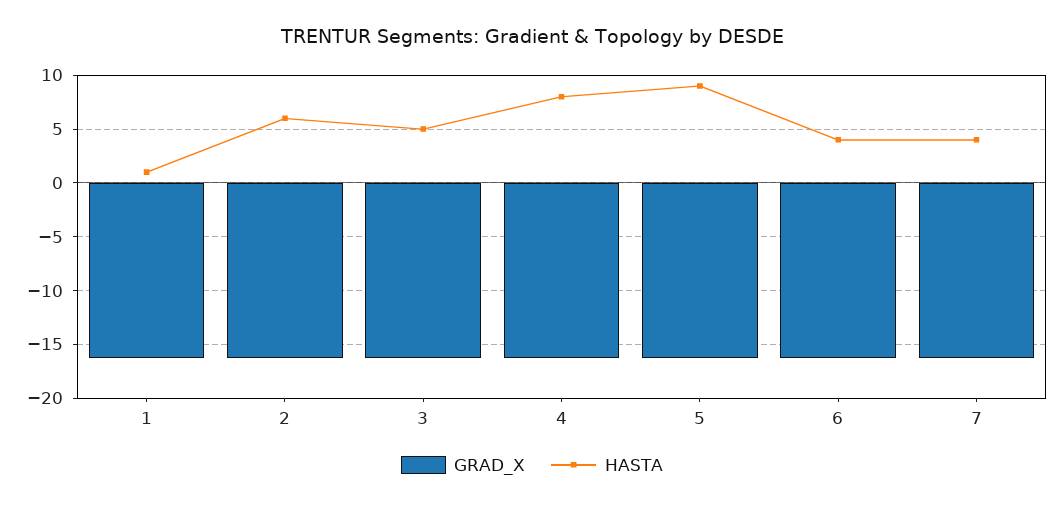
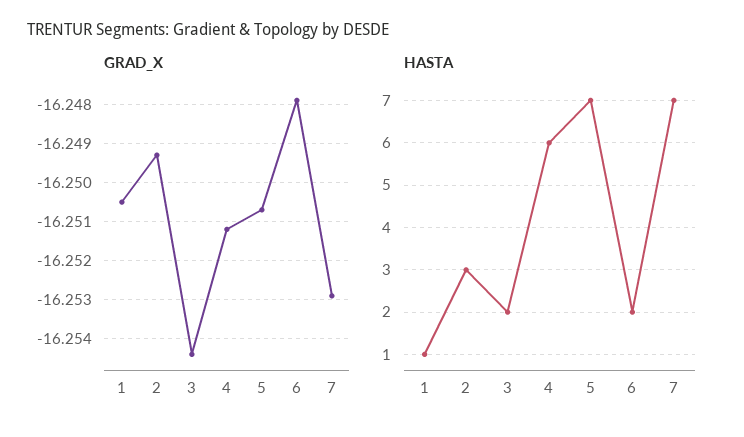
  {
    "GRAD_X": {
      "1": -16.2505,
      "2": -16.2495,
      "3": -16.2545,
      "4": -16.251,
      "5": -16.2505,
      "6": -16.248,
      "7": -16.253
    },
    "HASTA": {
      "1": 1,
-     "2": 6,
+     "2": 3,
-     "3": 5,
+     "3": 2,
-     "4": 8,
+     "4": 6,
-     "5": 9,
+     "5": 7,
-     "6": 4,
+     "6": 2,
-     "7": 4
+     "7": 7
    }
  }

